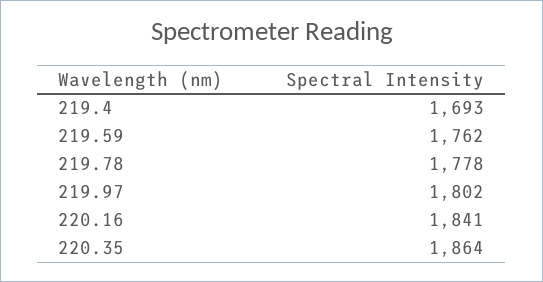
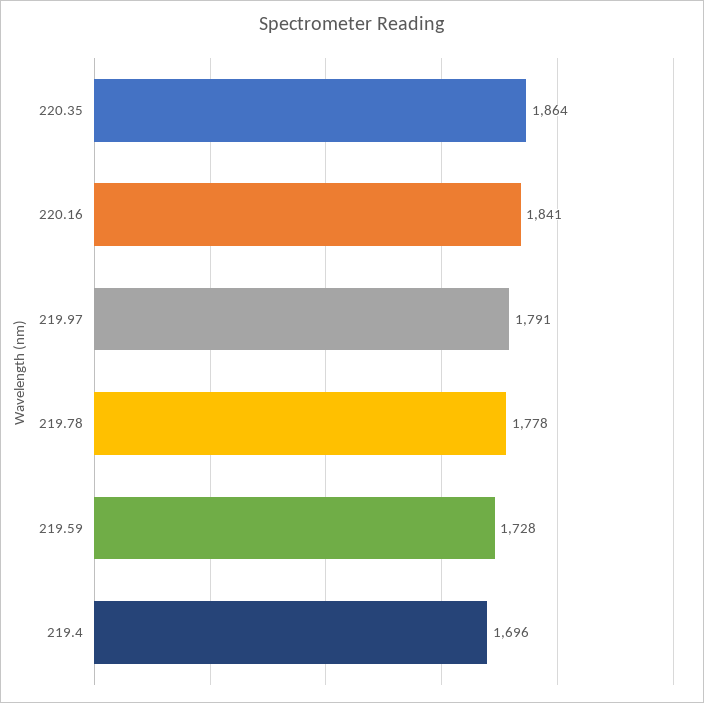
  {
-   "219.4": 1693,
+   "219.4": 1696,
-   "219.59": 1762,
+   "219.59": 1728,
    "219.78": 1778,
-   "219.97": 1802,
+   "219.97": 1791,
    "220.16": 1841,
    "220.35": 1864
  }

